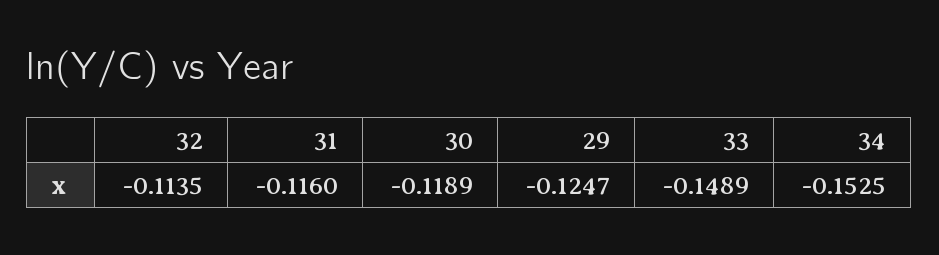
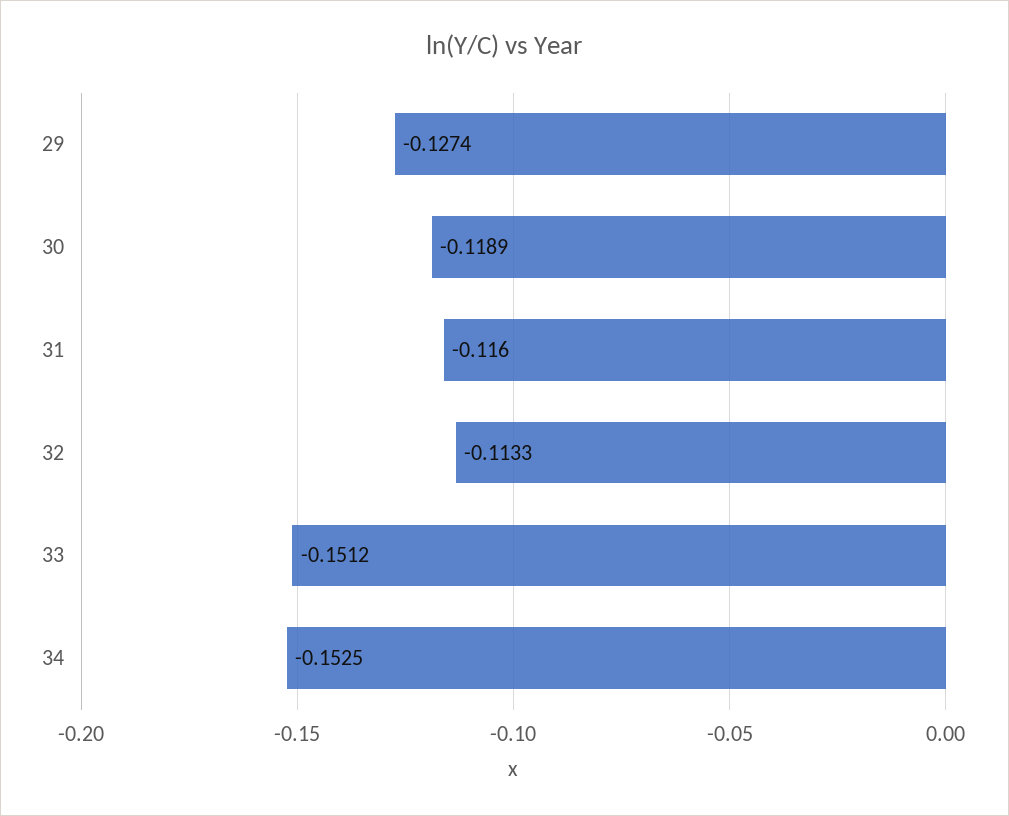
  {
-   "32": -0.1135,
+   "32": -0.1133,
    "31": -0.116,
    "30": -0.1189,
-   "29": -0.1247,
+   "29": -0.1274,
-   "33": -0.1489,
+   "33": -0.1512,
    "34": -0.1525
  }

